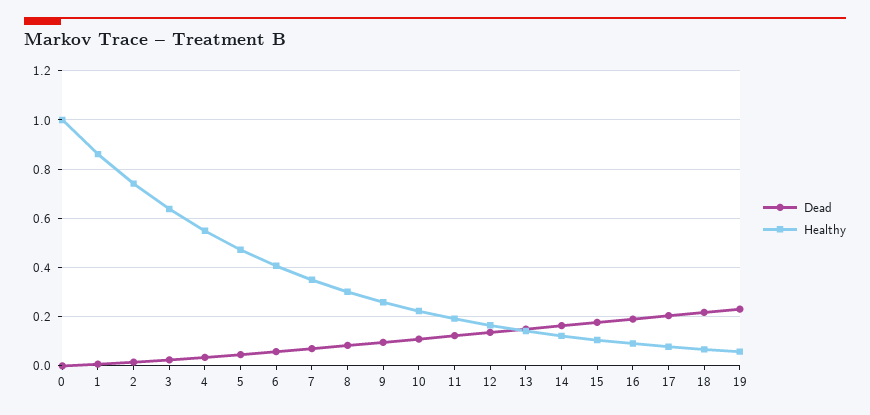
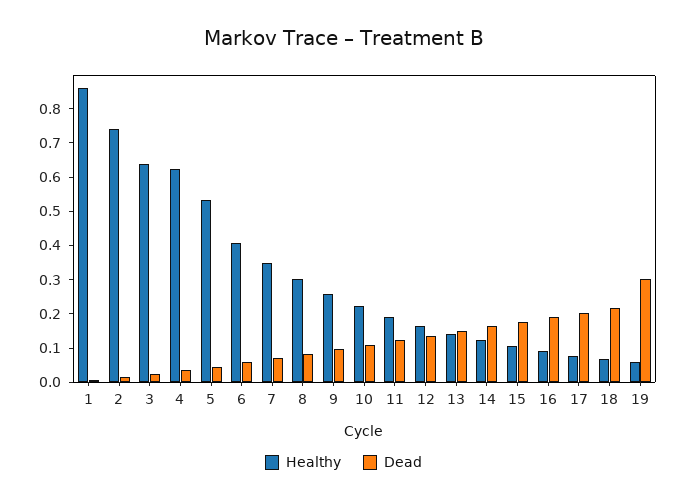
  {
    "Dead": {
-     "0": 0,
      "1": 0,
      "2": 0.025,
      "3": 0.025,
      "4": 0.025,
      "5": 0.05,
      "6": 0.05,
      "7": 0.075,
      "8": 0.075,
      "9": 0.1,
      "10": 0.1,
      "11": 0.125,
      "12": 0.125,
      "13": 0.15,
      "14": 0.175,
      "15": 0.175,
      "16": 0.2,
      "17": 0.2,
      "18": 0.225,
-     "19": 0.225
+     "19": 0.3
    },
    "Healthy": {
-     "0": 1,
      "1": 0.85,
      "2": 0.75,
      "3": 0.65,
-     "4": 0.55,
+     "4": 0.625,
-     "5": 0.475,
+     "5": 0.525,
      "6": 0.4,
      "7": 0.35,
      "8": 0.3,
      "9": 0.25,
      "10": 0.225,
      "11": 0.2,
      "12": 0.175,
      "13": 0.15,
      "14": 0.125,
      "15": 0.1,
      "16": 0.1,
      "17": 0.075,
      "18": 0.075,
      "19": 0.05
    }
  }

